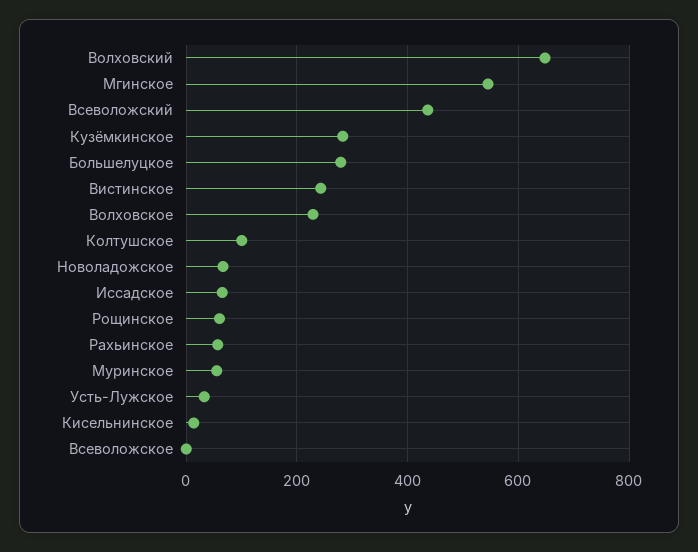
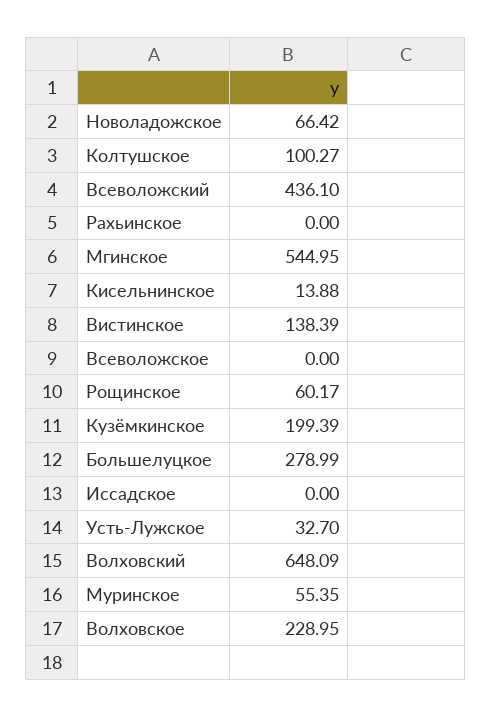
  {
    "Волховский": 648.09,
    "Мгинское": 544.95,
    "Всеволожский": 436.1,
-   "Кузёмкинское": 280,
+   "Кузёмкинское": 199.39,
    "Большелуцкое": 278.99,
-   "Вистинское": 240,
+   "Вистинское": 138.39,
    "Волховское": 228.95,
    "Колтушское": 100.27,
    "Новоладожское": 66.42,
-   "Иссадское": 60,
+   "Иссадское": 0,
    "Рощинское": 60.17,
-   "Рахьинское": 60,
+   "Рахьинское": 0,
    "Муринское": 55.35,
    "Усть-Лужское": 32.7,
    "Кисельнинское": 13.88,
    "Всеволожское": 0
  }

